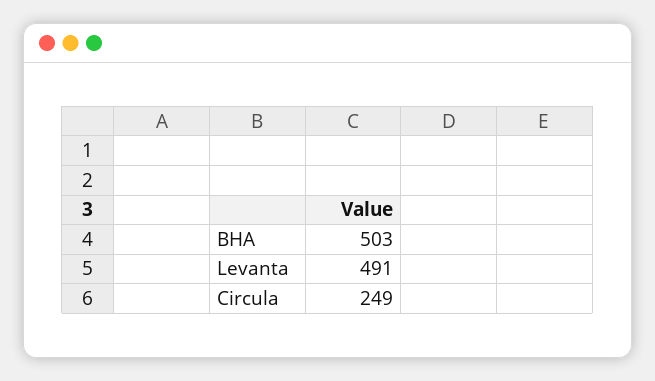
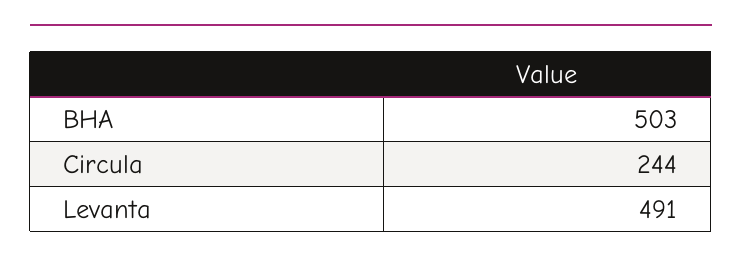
  {
    "BHA": 503,
    "Levanta": 491,
-   "Circula": 249
+   "Circula": 244
  }

